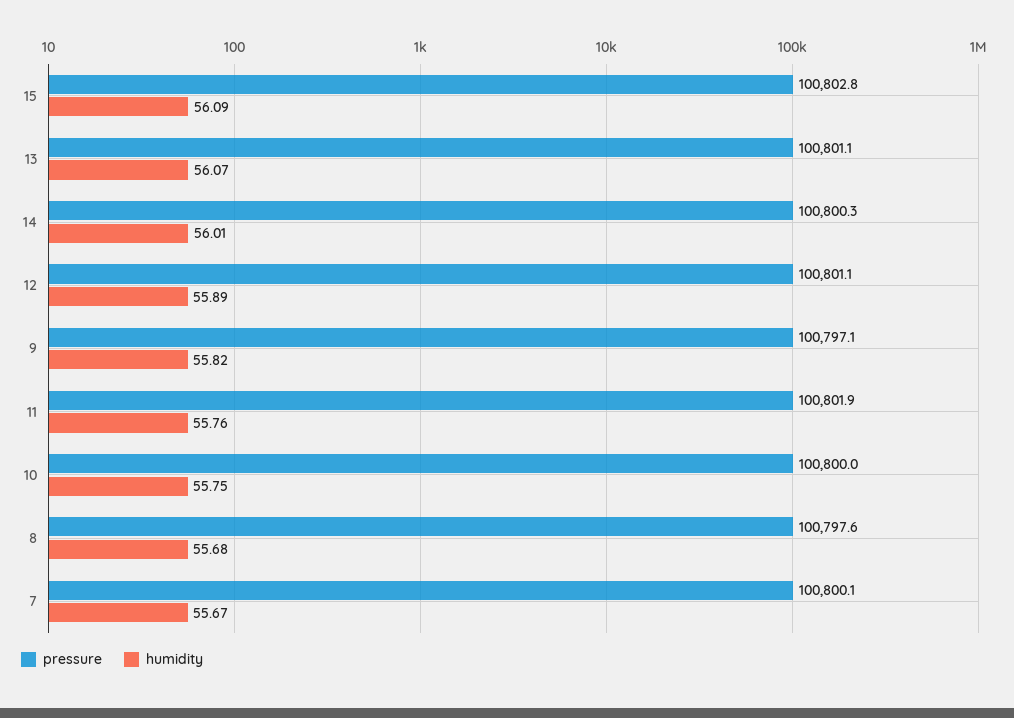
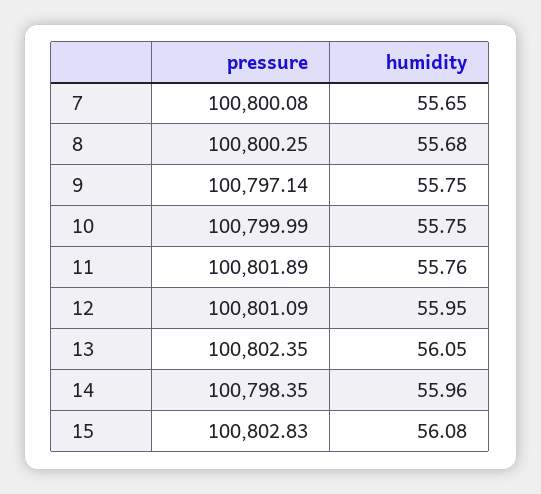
  {
    "pressure": {
      "15": 100802.83,
-     "13": 100801.1,
+     "13": 100802.35,
-     "14": 100800.3,
+     "14": 100798.35,
      "12": 100801.09,
      "9": 100797.14,
      "11": 100801.89,
      "10": 100799.99,
-     "8": 100797.6,
+     "8": 100800.25,
      "7": 100800.08
    },
    "humidity": {
-     "15": 56.09,
+     "15": 56.08,
-     "13": 56.07,
+     "13": 56.05,
-     "14": 56.01,
+     "14": 55.96,
-     "12": 55.89,
+     "12": 55.95,
-     "9": 55.82,
+     "9": 55.75,
      "11": 55.76,
      "10": 55.75,
      "8": 55.68,
-     "7": 55.67
+     "7": 55.65
    }
  }

